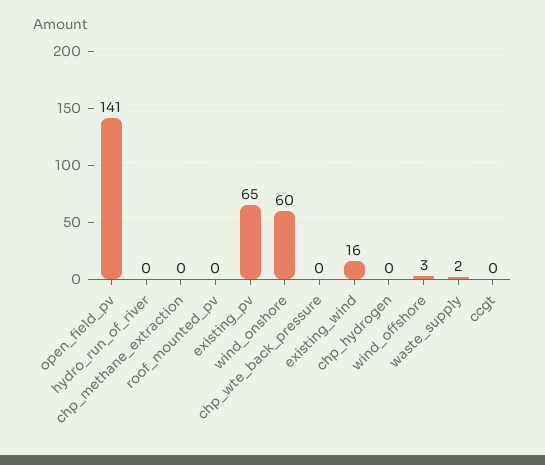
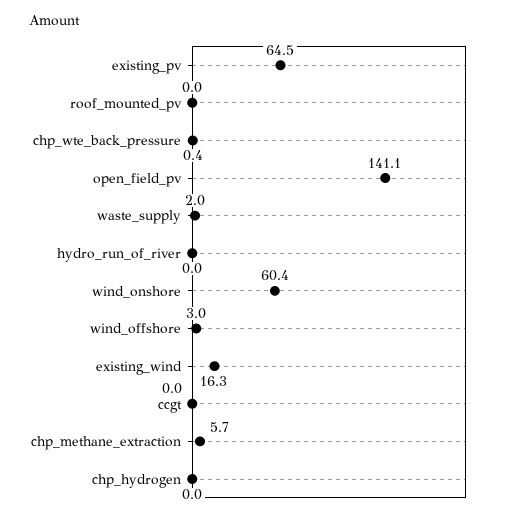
  {
    "open_field_pv": 141.1,
    "hydro_run_of_river": 0,
-   "chp_methane_extraction": 0,
+   "chp_methane_extraction": 5.7,
    "roof_mounted_pv": 0,
    "existing_pv": 64.5,
    "wind_onshore": 60.4,
    "chp_wte_back_pressure": 0.4,
    "existing_wind": 16.3,
    "chp_hydrogen": 0,
    "wind_offshore": 3,
    "waste_supply": 2,
    "ccgt": 0
  }

